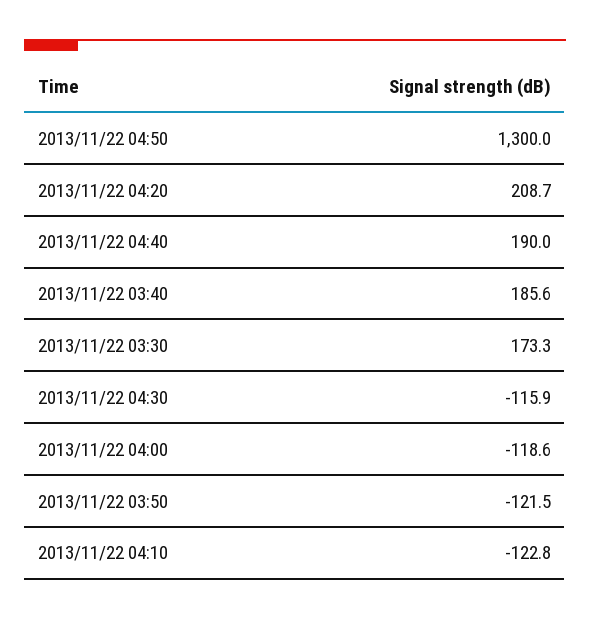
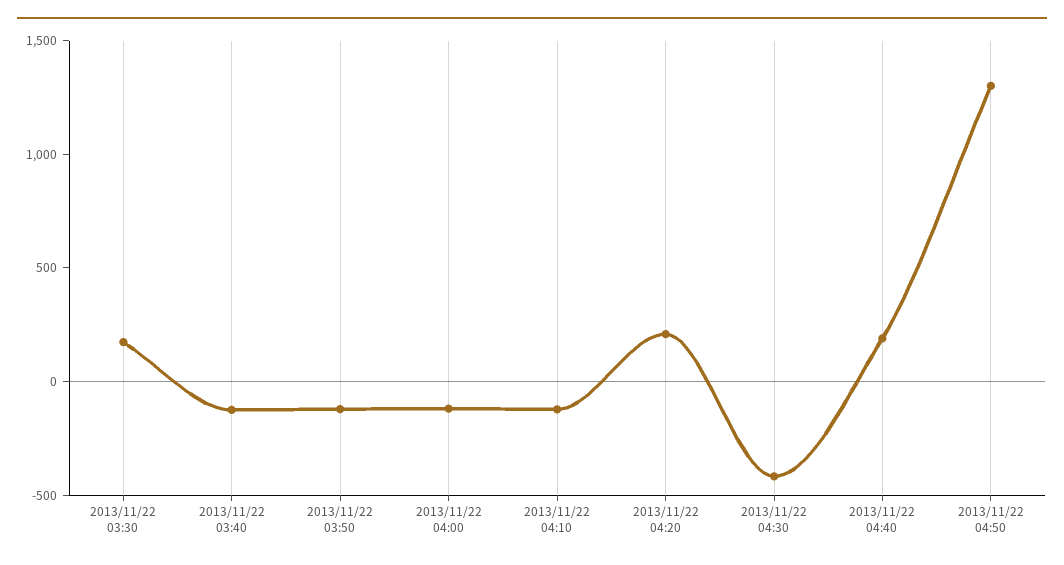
  {
    "2013/11/22 04:50": 1300,
    "2013/11/22 04:20": 208.7,
    "2013/11/22 04:40": 190,
-   "2013/11/22 03:40": 185.6,
+   "2013/11/22 03:40": -100,
    "2013/11/22 03:30": 173.3,
-   "2013/11/22 04:30": -115.9,
+   "2013/11/22 04:30": -400,
    "2013/11/22 04:00": -118.6,
    "2013/11/22 03:50": -121.5,
    "2013/11/22 04:10": -122.8
  }

